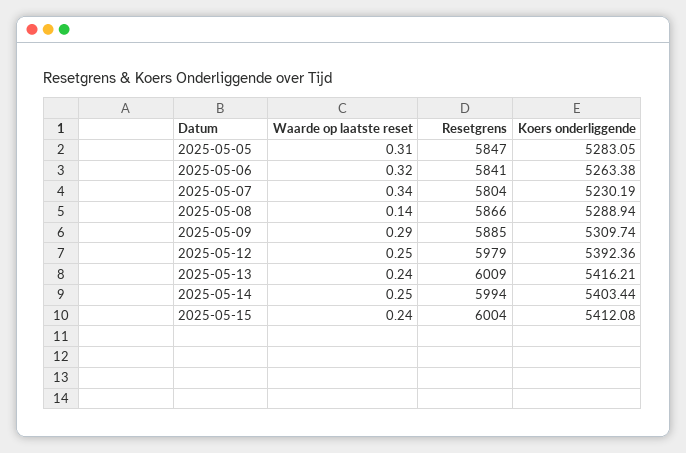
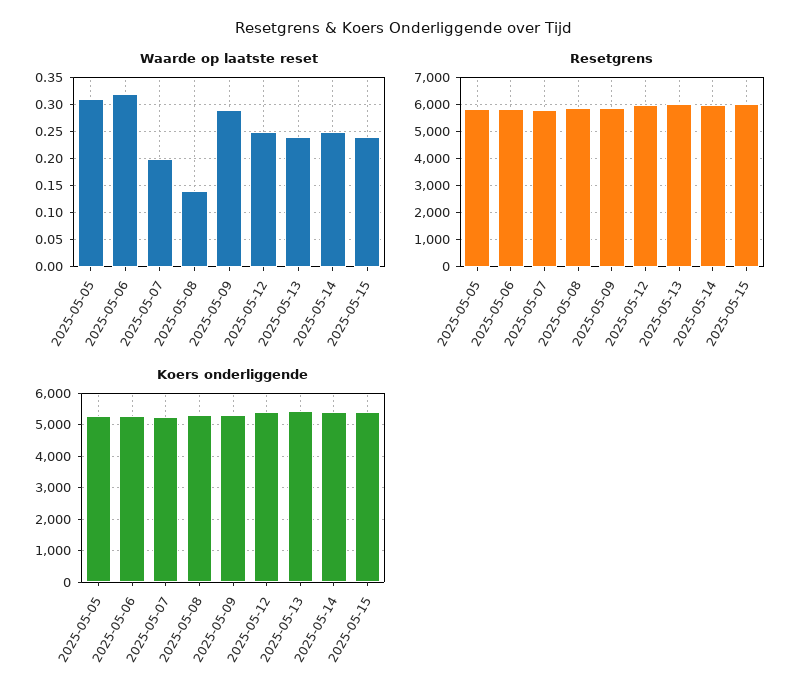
  {
    "Waarde op laatste reset": {
      "2025-05-05": 0.31,
      "2025-05-06": 0.32,
-     "2025-05-07": 0.34,
+     "2025-05-07": 0.2,
      "2025-05-08": 0.14,
      "2025-05-09": 0.29,
      "2025-05-12": 0.25,
      "2025-05-13": 0.24,
      "2025-05-14": 0.25,
      "2025-05-15": 0.24
    },
    "Resetgrens": {
      "2025-05-05": 5847,
      "2025-05-06": 5841,
      "2025-05-07": 5804,
      "2025-05-08": 5866,
      "2025-05-09": 5885,
      "2025-05-12": 5979,
      "2025-05-13": 6009,
      "2025-05-14": 5994,
      "2025-05-15": 6004
    },
    "Koers onderliggende": {
      "2025-05-05": 5283.05,
      "2025-05-06": 5263.38,
      "2025-05-07": 5230.19,
      "2025-05-08": 5288.94,
      "2025-05-09": 5309.74,
      "2025-05-12": 5392.36,
      "2025-05-13": 5416.21,
      "2025-05-14": 5403.44,
      "2025-05-15": 5412.08
    }
  }

